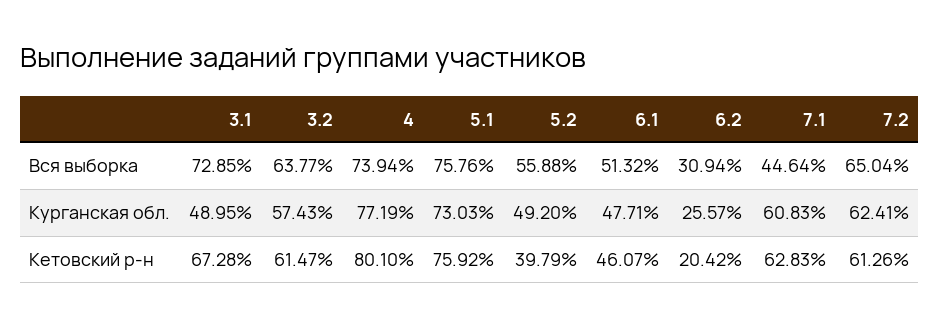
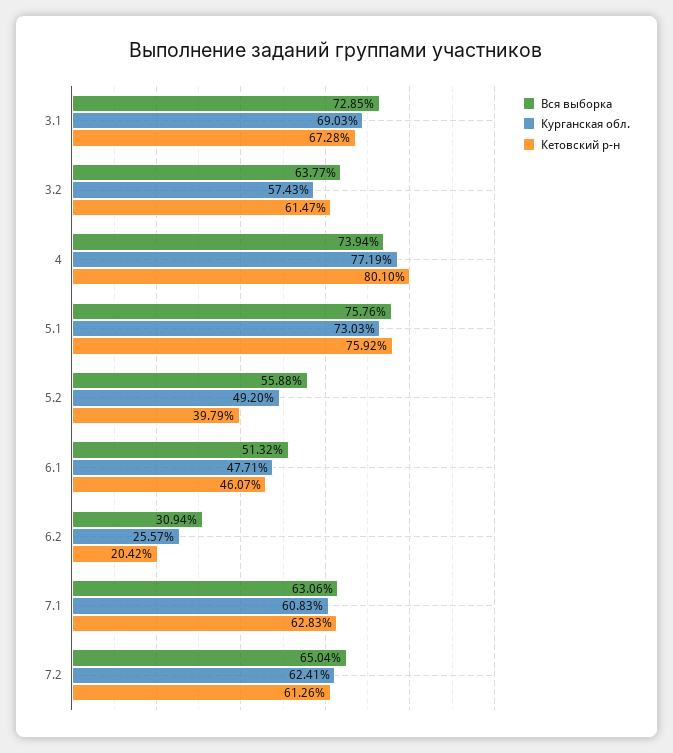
  {
    "Вся выборка": {
      "3.1": 72.85,
      "3.2": 63.77,
      "4": 73.94,
      "5.1": 75.76,
      "5.2": 55.88,
      "6.1": 51.32,
      "6.2": 30.94,
-     "7.1": 44.64,
+     "7.1": 63.06,
      "7.2": 65.04
    },
    "Курганская обл.": {
-     "3.1": 48.95,
+     "3.1": 69.03,
      "3.2": 57.43,
      "4": 77.19,
      "5.1": 73.03,
      "5.2": 49.2,
      "6.1": 47.71,
      "6.2": 25.57,
      "7.1": 60.83,
      "7.2": 62.41
    },
    "Кетовский р-н": {
      "3.1": 67.28,
      "3.2": 61.47,
      "4": 80.1,
      "5.1": 75.92,
      "5.2": 39.79,
      "6.1": 46.07,
      "6.2": 20.42,
      "7.1": 62.83,
      "7.2": 61.26
    }
  }

